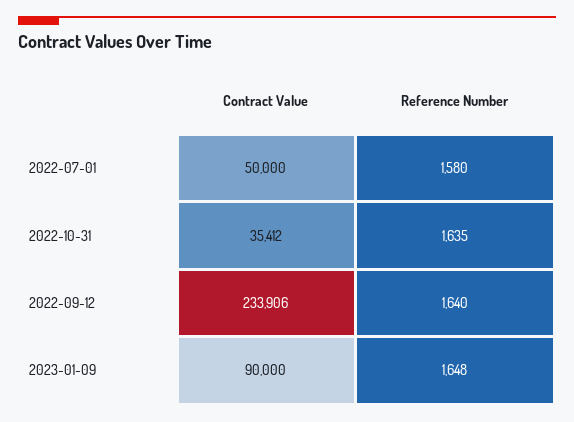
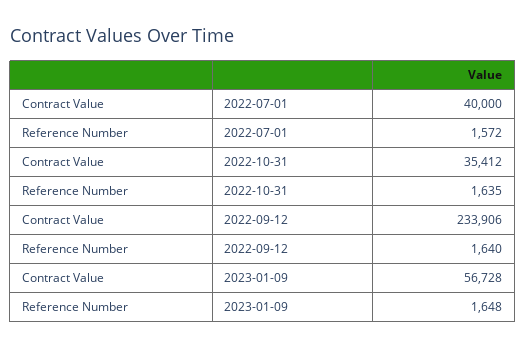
  {
    "Contract Value": {
-     "2022-07-01": 50000,
+     "2022-07-01": 40000,
      "2022-10-31": 35412,
      "2022-09-12": 233906,
-     "2023-01-09": 90000
+     "2023-01-09": 56728
    },
    "Reference Number": {
-     "2022-07-01": 1580,
+     "2022-07-01": 1572,
      "2022-10-31": 1635,
      "2022-09-12": 1640,
      "2023-01-09": 1648
    }
  }

